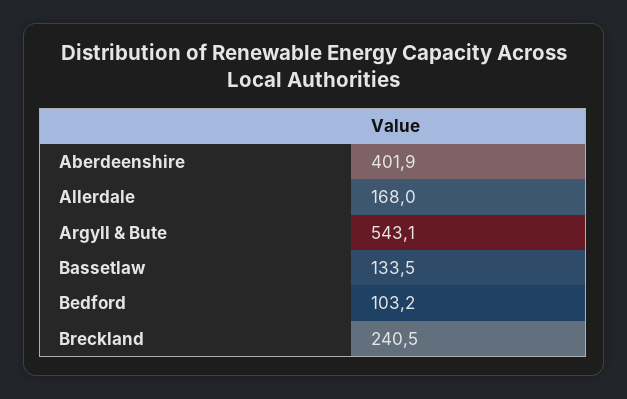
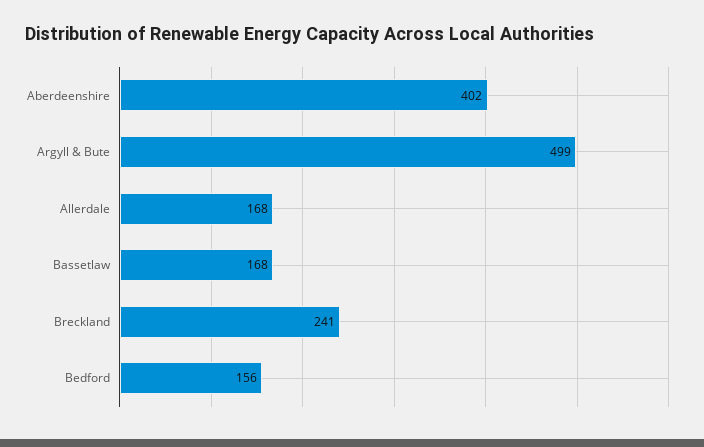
  {
    "Aberdeenshire": 401.9,
    "Allerdale": 168,
-   "Argyll & Bute": 543.1,
+   "Argyll & Bute": 499,
-   "Bassetlaw": 133.5,
+   "Bassetlaw": 168,
-   "Bedford": 103.2,
+   "Bedford": 156,
    "Breckland": 240.5
  }

